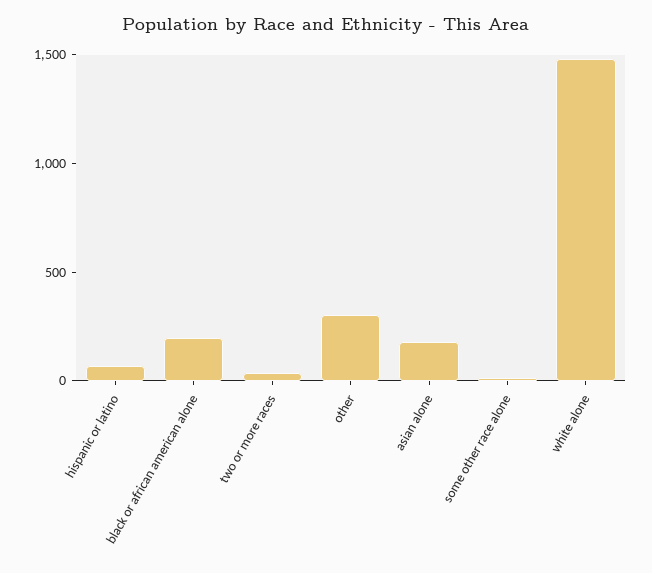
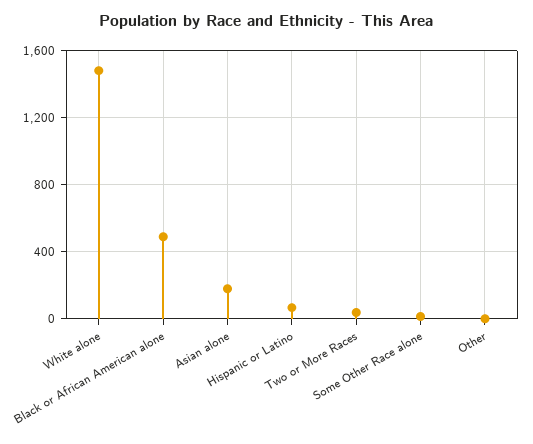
  {
    "hispanic or latino": 50,
-   "black or african american alone": 200,
+   "black or african american alone": 500,
    "two or more races": 50,
-   "other": 300,
+   "other": 0,
    "asian alone": 200,
    "some other race alone": 0,
    "white alone": 1500
  }

